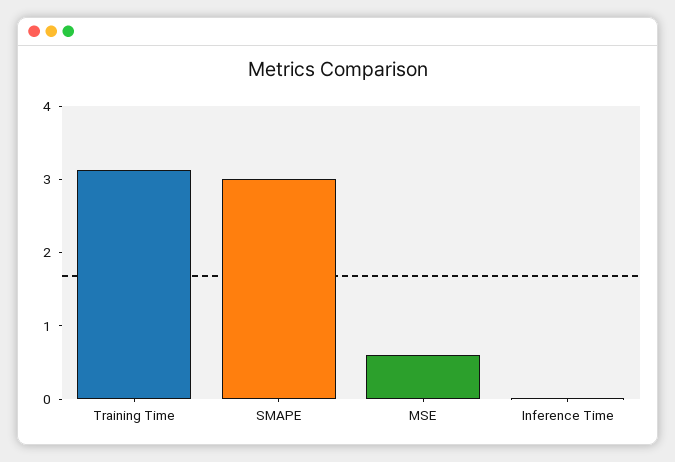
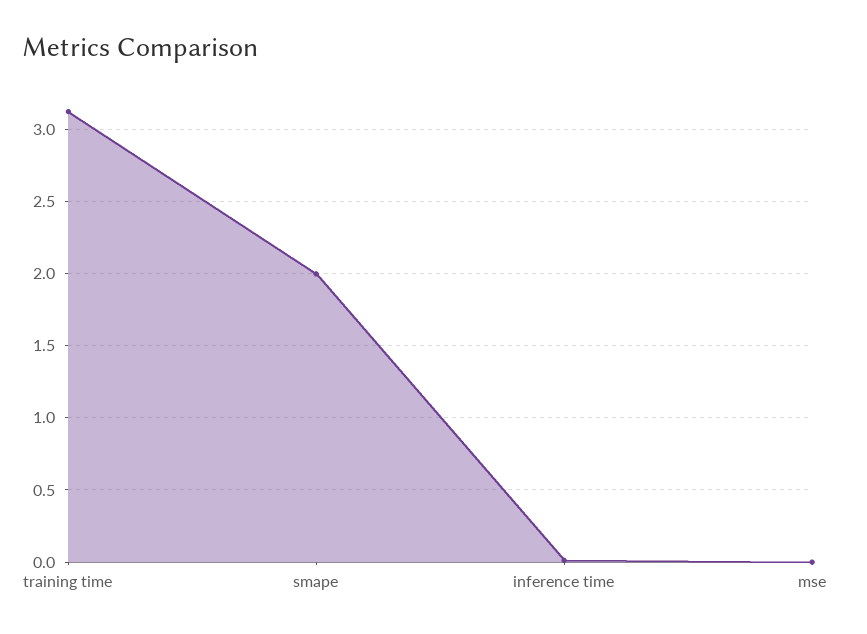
  {
    "Training Time": 3.15,
-   "SMAPE": 3,
+   "SMAPE": 2,
-   "MSE": 0.6,
+   "MSE": 0,
    "Inference Time": 0
  }

